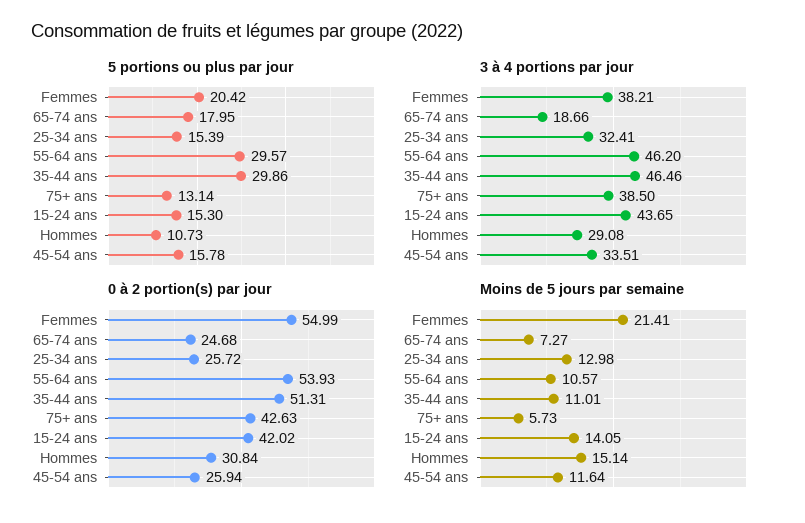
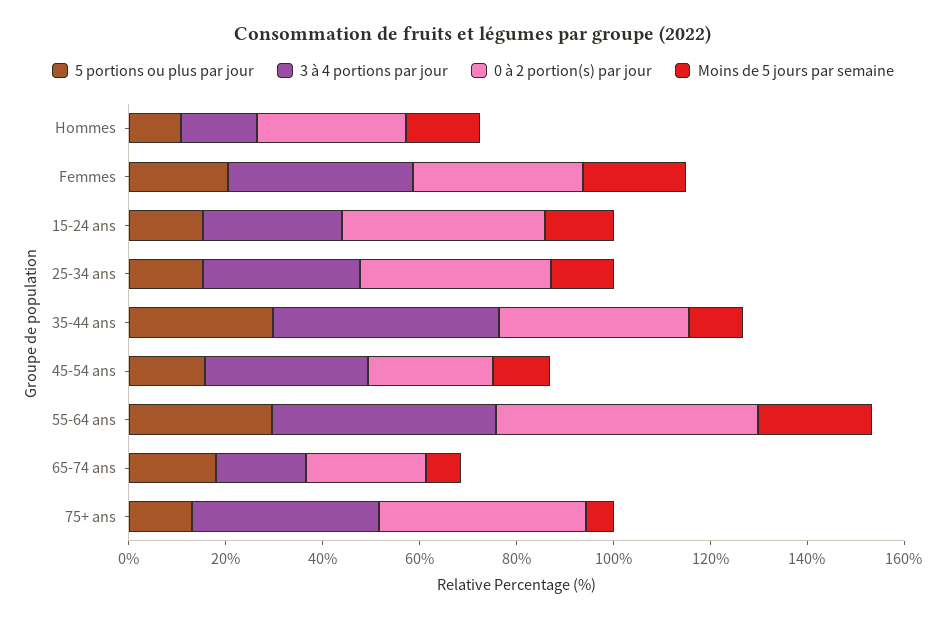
  {
    "5 portions ou plus par jour": {
      "Femmes": 20.42,
      "65-74 ans": 17.95,
      "25-34 ans": 15.39,
      "55-64 ans": 29.57,
      "35-44 ans": 29.86,
      "75+ ans": 13.14,
      "15-24 ans": 15.3,
      "Hommes": 10.73,
      "45-54 ans": 15.78
    },
    "3 à 4 portions par jour": {
      "Femmes": 38.21,
      "65-74 ans": 18.66,
      "25-34 ans": 32.41,
      "55-64 ans": 46.2,
      "35-44 ans": 46.46,
      "75+ ans": 38.5,
-     "15-24 ans": 43.65,
+     "15-24 ans": 30,
-     "Hommes": 29.08,
+     "Hommes": 15,
      "45-54 ans": 33.51
    },
    "0 à 2 portion(s) par jour": {
-     "Femmes": 54.99,
+     "Femmes": 35,
      "65-74 ans": 24.68,
-     "25-34 ans": 25.72,
+     "25-34 ans": 40,
      "55-64 ans": 53.93,
-     "35-44 ans": 51.31,
+     "35-44 ans": 40,
      "75+ ans": 42.63,
      "15-24 ans": 42.02,
      "Hommes": 30.84,
      "45-54 ans": 25.94
    },
    "Moins de 5 jours par semaine": {
      "Femmes": 21.41,
      "65-74 ans": 7.27,
      "25-34 ans": 12.98,
-     "55-64 ans": 10.57,
+     "55-64 ans": 25,
      "35-44 ans": 11.01,
      "75+ ans": 5.73,
      "15-24 ans": 14.05,
      "Hommes": 15.14,
      "45-54 ans": 11.64
    }
  }

